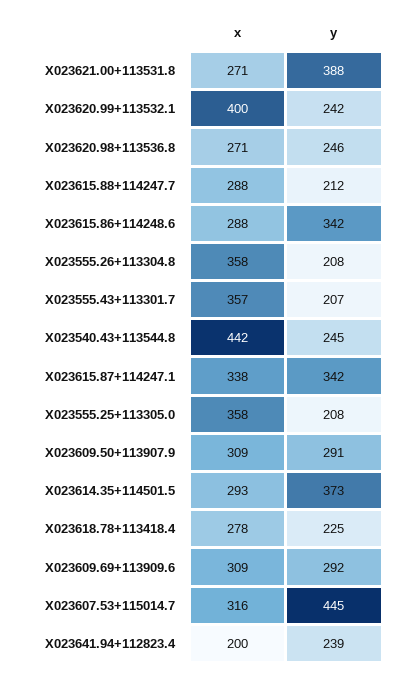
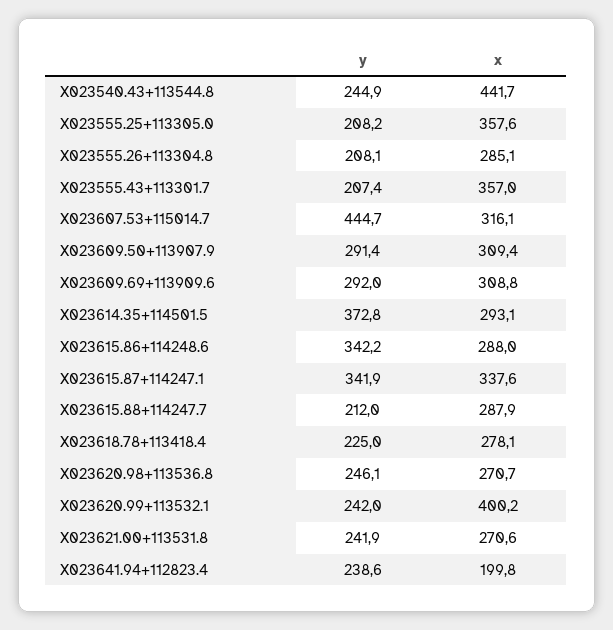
  {
    "x": {
      "X023621.00+113531.8": 270.6,
      "X023620.99+113532.1": 400.2,
      "X023620.98+113536.8": 270.7,
      "X023615.88+114247.7": 287.9,
      "X023615.86+114248.6": 288,
-     "X023555.26+113304.8": 358,
+     "X023555.26+113304.8": 285.1,
      "X023555.43+113301.7": 357,
      "X023540.43+113544.8": 441.7,
      "X023615.87+114247.1": 337.6,
      "X023555.25+113305.0": 357.6,
      "X023609.50+113907.9": 309.4,
      "X023614.35+114501.5": 293.1,
      "X023618.78+113418.4": 278.1,
      "X023609.69+113909.6": 308.8,
      "X023607.53+115014.7": 316.1,
      "X023641.94+112823.4": 199.8
    },
    "y": {
-     "X023621.00+113531.8": 388,
+     "X023621.00+113531.8": 241.9,
      "X023620.99+113532.1": 242,
      "X023620.98+113536.8": 246.1,
      "X023615.88+114247.7": 212,
      "X023615.86+114248.6": 342.2,
      "X023555.26+113304.8": 208.1,
      "X023555.43+113301.7": 207.4,
      "X023540.43+113544.8": 244.9,
      "X023615.87+114247.1": 341.9,
      "X023555.25+113305.0": 208.2,
      "X023609.50+113907.9": 291.4,
      "X023614.35+114501.5": 372.8,
      "X023618.78+113418.4": 225,
      "X023609.69+113909.6": 292,
      "X023607.53+115014.7": 444.7,
      "X023641.94+112823.4": 238.6
    }
  }

